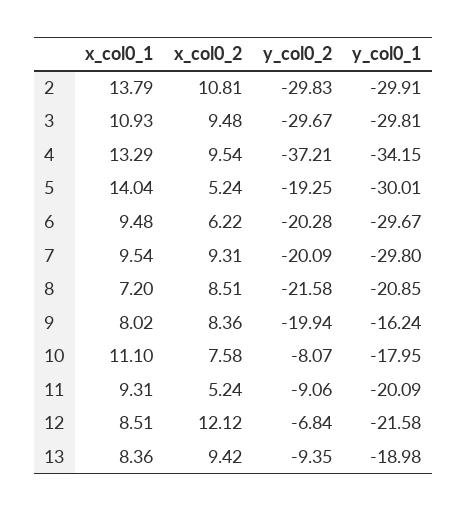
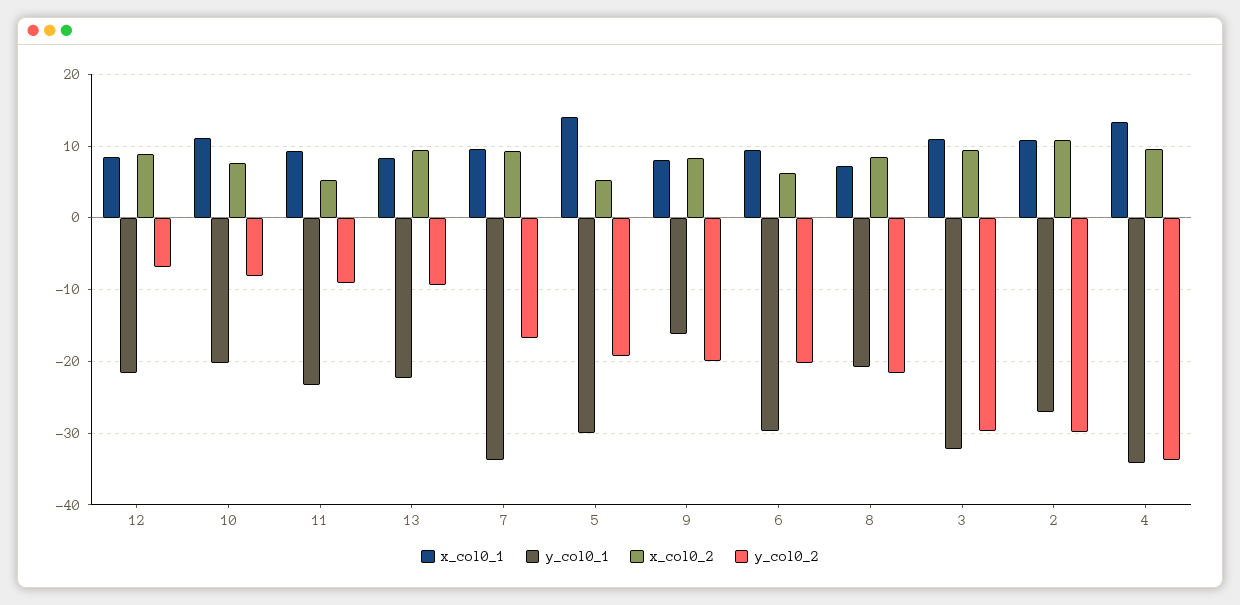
  {
    "x_col0_1": {
-     "2": 13.79,
+     "2": 11,
      "3": 10.93,
      "4": 13.29,
      "5": 14.04,
      "6": 9.48,
      "7": 9.54,
      "8": 7.2,
      "9": 8.02,
      "10": 11.1,
      "11": 9.31,
      "12": 8.51,
      "13": 8.36
    },
    "x_col0_2": {
      "2": 10.81,
      "3": 9.48,
      "4": 9.54,
      "5": 5.24,
      "6": 6.22,
      "7": 9.31,
      "8": 8.51,
      "9": 8.36,
      "10": 7.58,
      "11": 5.24,
-     "12": 12.12,
+     "12": 9,
      "13": 9.42
    },
    "y_col0_2": {
      "2": -29.83,
      "3": -29.67,
-     "4": -37.21,
+     "4": -34,
      "5": -19.25,
      "6": -20.28,
-     "7": -20.09,
+     "7": -17,
      "8": -21.58,
      "9": -19.94,
      "10": -8.07,
      "11": -9.06,
      "12": -6.84,
      "13": -9.35
    },
    "y_col0_1": {
-     "2": -29.91,
+     "2": -27,
-     "3": -29.81,
+     "3": -32,
      "4": -34.15,
      "5": -30.01,
      "6": -29.67,
-     "7": -29.8,
+     "7": -34,
      "8": -20.85,
      "9": -16.24,
-     "10": -17.95,
+     "10": -20,
-     "11": -20.09,
+     "11": -23,
      "12": -21.58,
-     "13": -18.98
+     "13": -22
    }
  }

